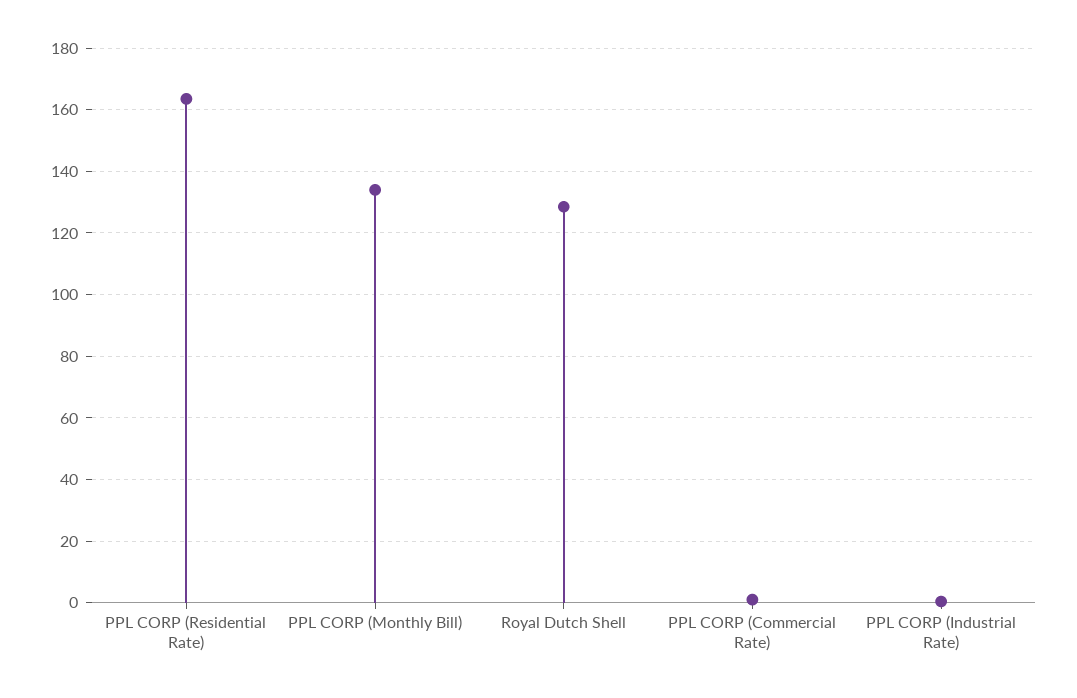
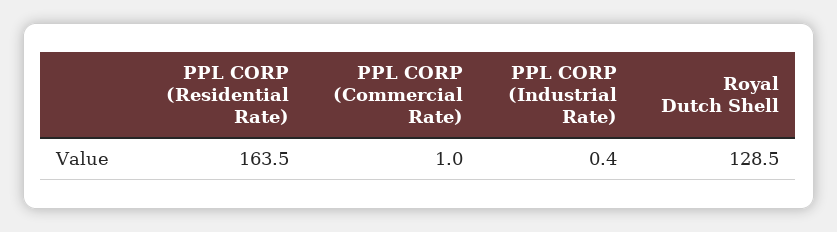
  {
    "PPL CORP (Residential Rate)": 163.5,
-   "PPL CORP (Monthly Bill)": 134,
    "Royal Dutch Shell": 128.5,
    "PPL CORP (Commercial Rate)": 1,
    "PPL CORP (Industrial Rate)": 0.4
  }

